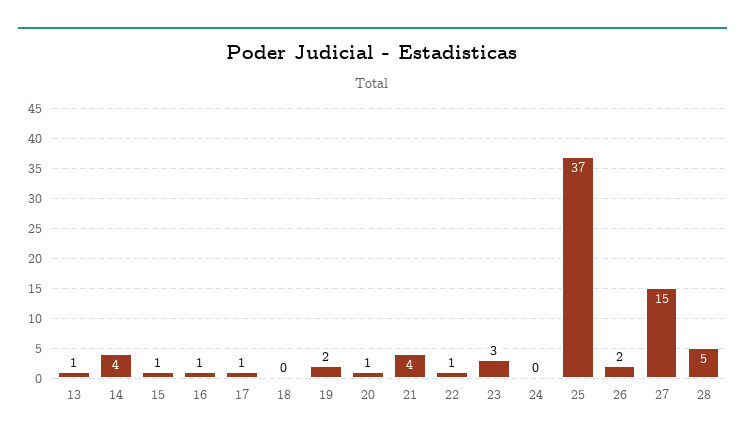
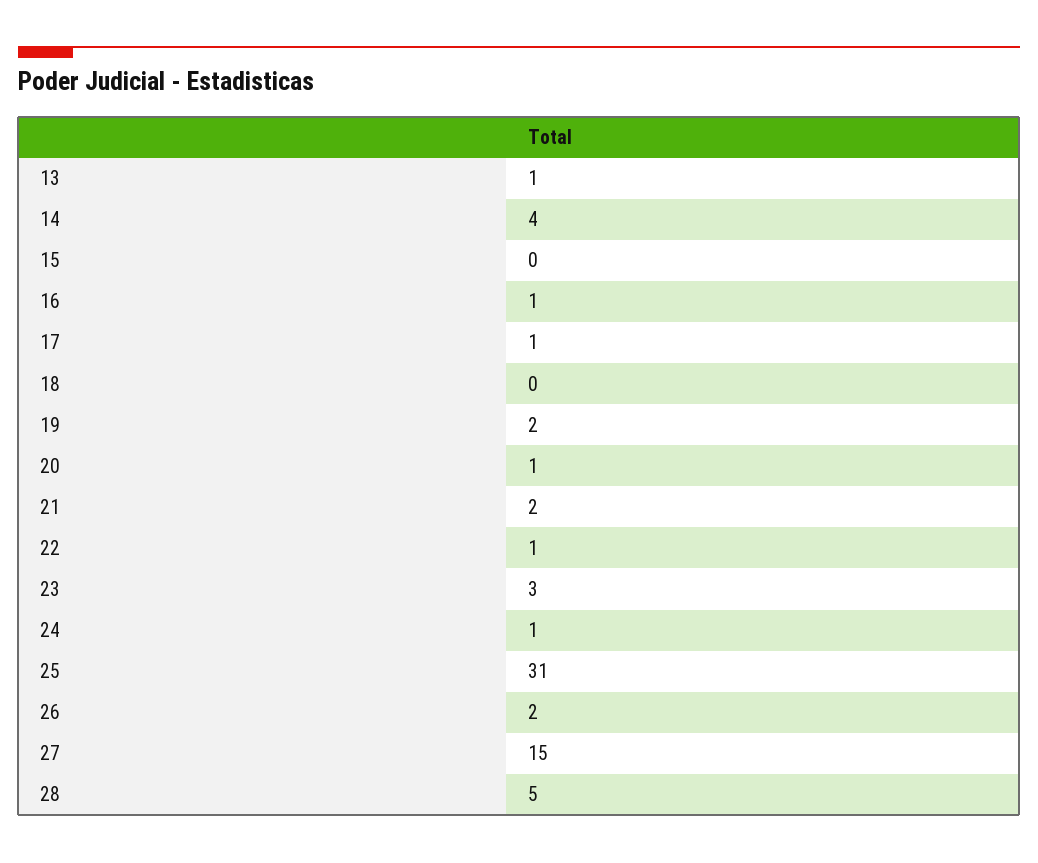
  {
    "13": 1,
    "14": 4,
-   "15": 1,
+   "15": 0,
    "16": 1,
    "17": 1,
    "18": 0,
    "19": 2,
    "20": 1,
-   "21": 4,
+   "21": 2,
    "22": 1,
    "23": 3,
-   "24": 0,
+   "24": 1,
-   "25": 37,
+   "25": 31,
    "26": 2,
    "27": 15,
    "28": 5
  }

